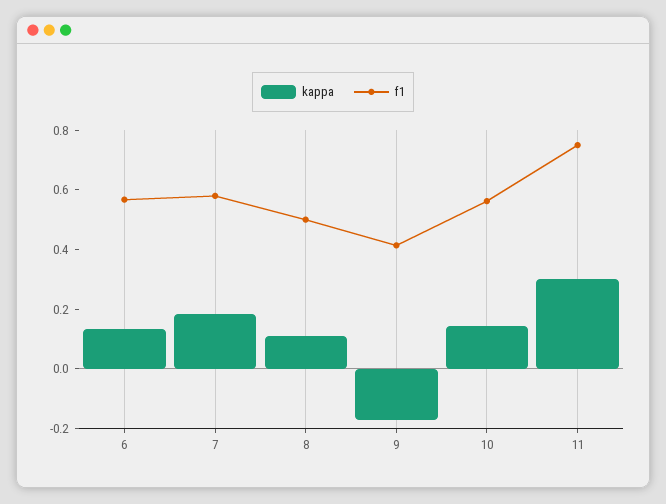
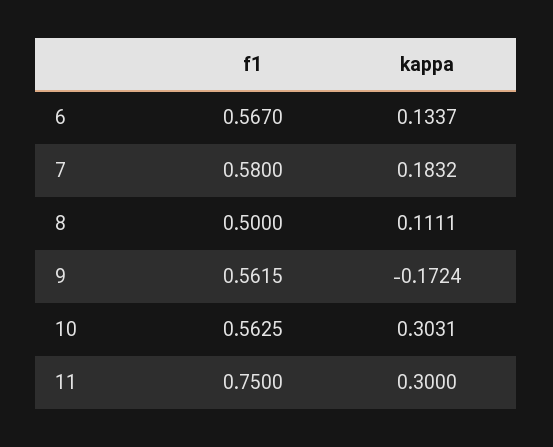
  {
    "kappa": {
      "6": 0.1337,
      "7": 0.1832,
      "8": 0.1111,
      "9": -0.1724,
-     "10": 0.15,
+     "10": 0.3031,
      "11": 0.3
    },
    "f1": {
      "6": 0.567,
      "7": 0.58,
      "8": 0.5,
-     "9": 0.4,
+     "9": 0.5615,
      "10": 0.5625,
      "11": 0.75
    }
  }

